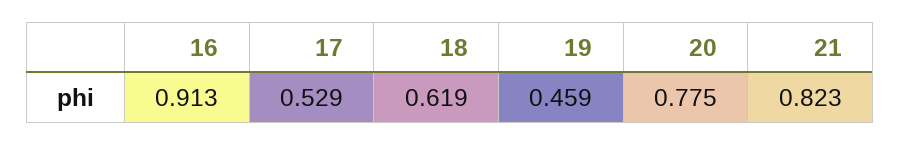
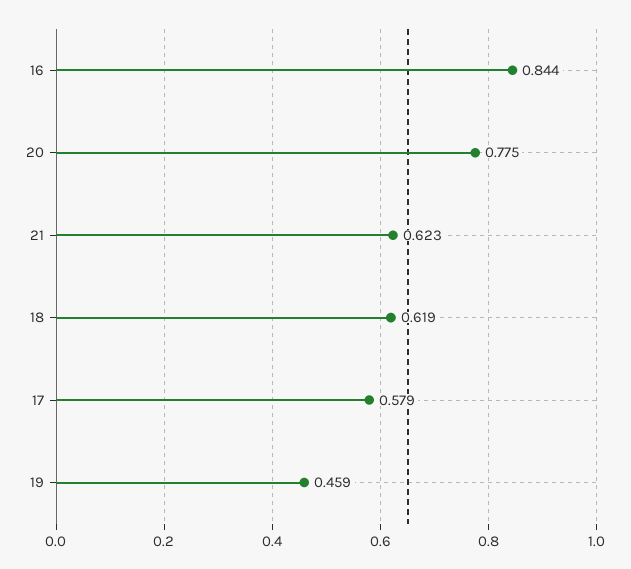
  {
-   "16": 0.913,
+   "16": 0.844,
-   "17": 0.529,
+   "17": 0.579,
    "18": 0.619,
    "19": 0.459,
    "20": 0.775,
-   "21": 0.823
+   "21": 0.623
  }

